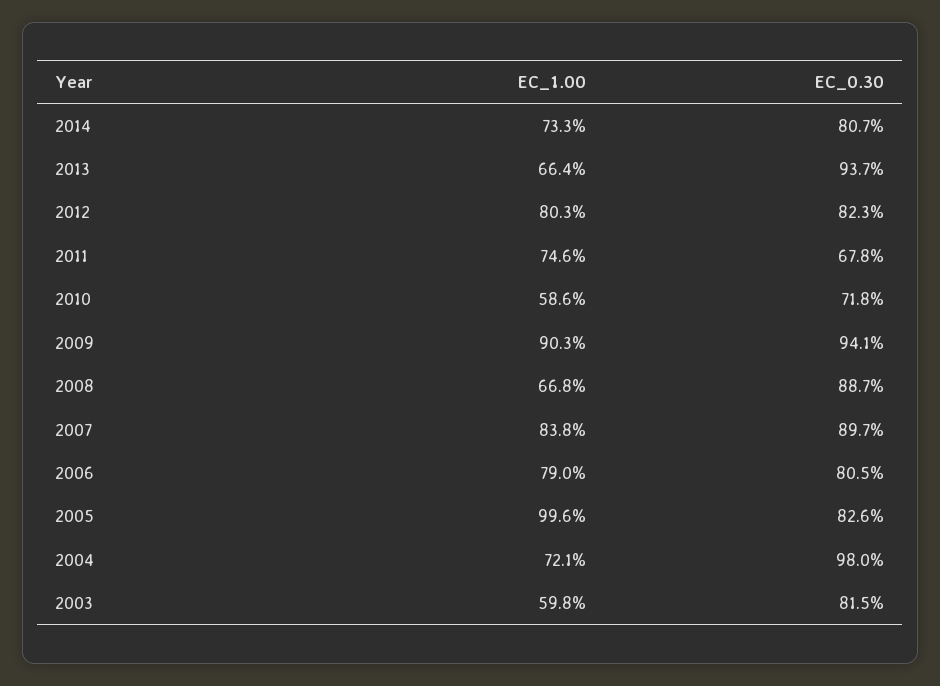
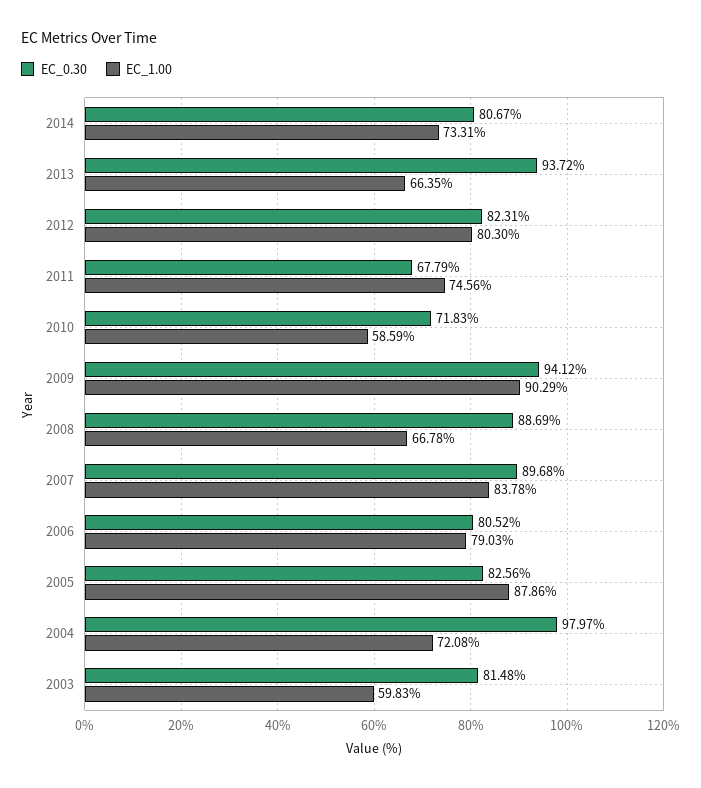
  {
    "EC_1.00": {
      "2014": 73.31,
      "2013": 66.35,
      "2012": 80.3,
      "2011": 74.56,
      "2010": 58.59,
      "2009": 90.29,
      "2008": 66.78,
      "2007": 83.78,
      "2006": 79.03,
-     "2005": 99.6,
+     "2005": 87.86,
      "2004": 72.08,
      "2003": 59.83
    },
    "EC_0.30": {
      "2014": 80.67,
      "2013": 93.72,
      "2012": 82.31,
      "2011": 67.79,
      "2010": 71.83,
      "2009": 94.12,
      "2008": 88.69,
      "2007": 89.68,
      "2006": 80.52,
      "2005": 82.56,
      "2004": 97.97,
      "2003": 81.48
    }
  }

